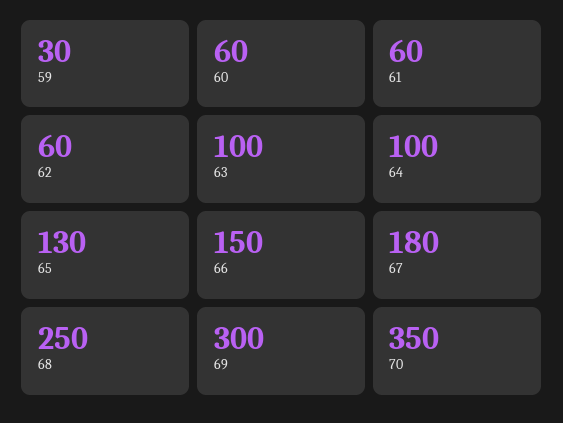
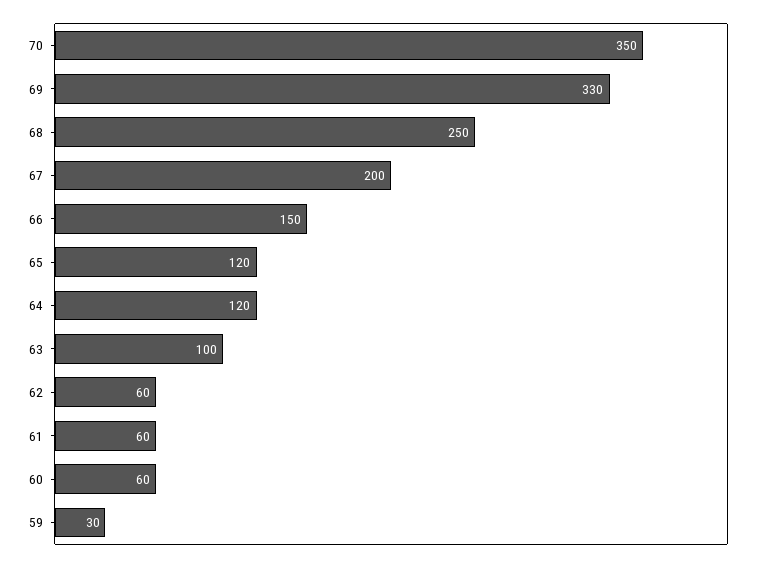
  {
    "59": 30,
    "60": 60,
    "61": 60,
    "62": 60,
    "63": 100,
-   "64": 100,
+   "64": 120,
-   "65": 130,
+   "65": 120,
    "66": 150,
-   "67": 180,
+   "67": 200,
    "68": 250,
-   "69": 300,
+   "69": 330,
    "70": 350
  }

